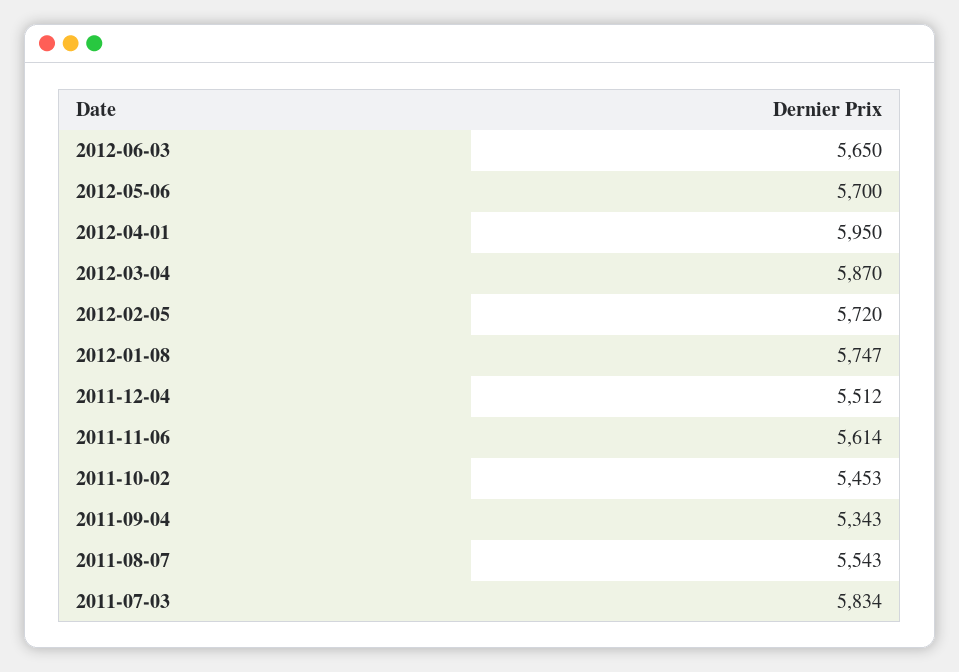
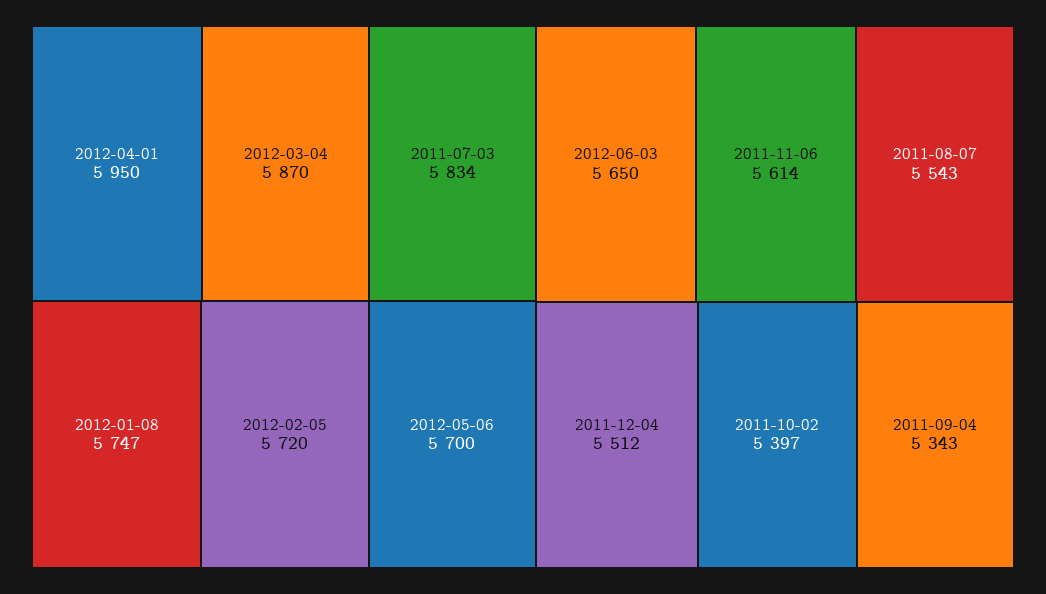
  {
    "2012-06-03": 5650,
    "2012-05-06": 5700,
    "2012-04-01": 5950,
    "2012-03-04": 5870,
    "2012-02-05": 5720,
    "2012-01-08": 5747,
    "2011-12-04": 5512,
    "2011-11-06": 5614,
-   "2011-10-02": 5453,
+   "2011-10-02": 5397,
    "2011-09-04": 5343,
    "2011-08-07": 5543,
    "2011-07-03": 5834
  }

